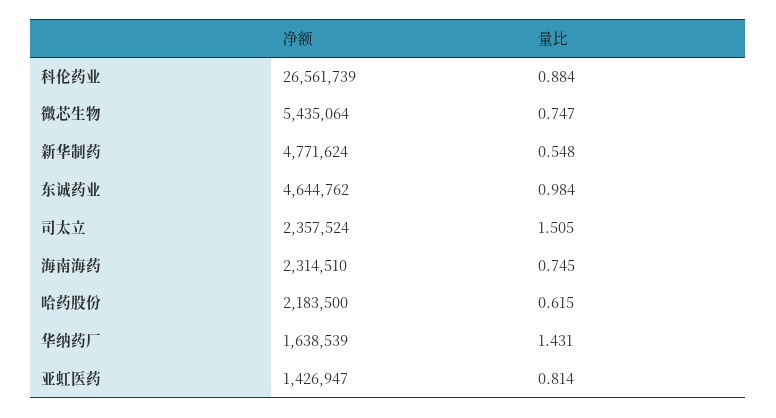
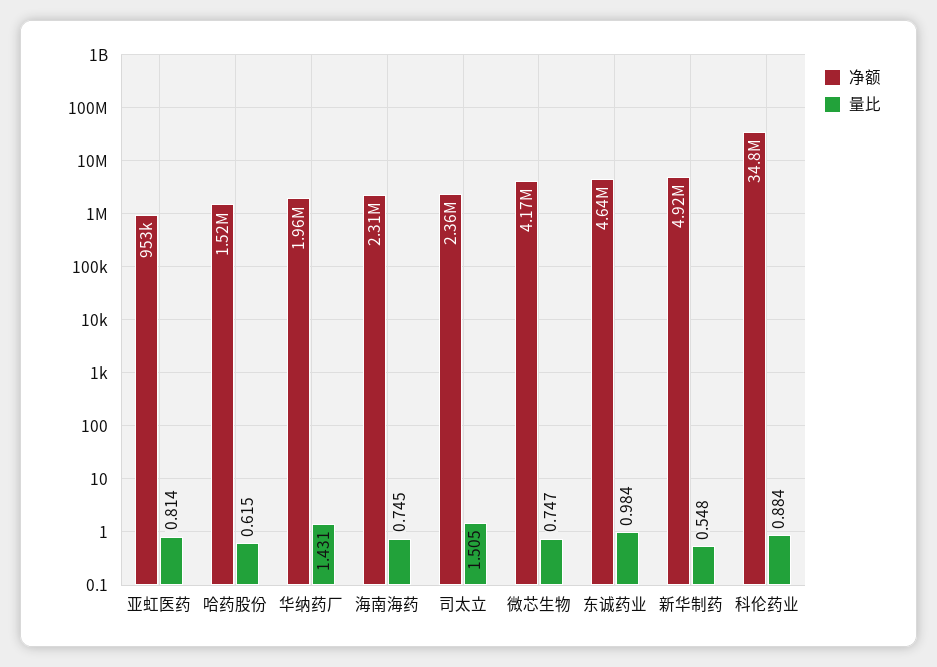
  {
    "净额": {
-     "科伦药业": 26561739,
+     "科伦药业": 34800000,
-     "微芯生物": 5435064,
+     "微芯生物": 4170000,
-     "新华制药": 4771624,
+     "新华制药": 4920000,
      "东诚药业": 4644762,
      "司太立": 2357524,
      "海南海药": 2314510,
-     "哈药股份": 2183500,
+     "哈药股份": 1520000,
-     "华纳药厂": 1638539,
+     "华纳药厂": 1960000,
-     "亚虹医药": 1426947
+     "亚虹医药": 953000
    },
    "量比": {
      "科伦药业": 0.884,
      "微芯生物": 0.747,
      "新华制药": 0.548,
      "东诚药业": 0.984,
      "司太立": 1.505,
      "海南海药": 0.745,
      "哈药股份": 0.615,
      "华纳药厂": 1.431,
      "亚虹医药": 0.814
    }
  }

